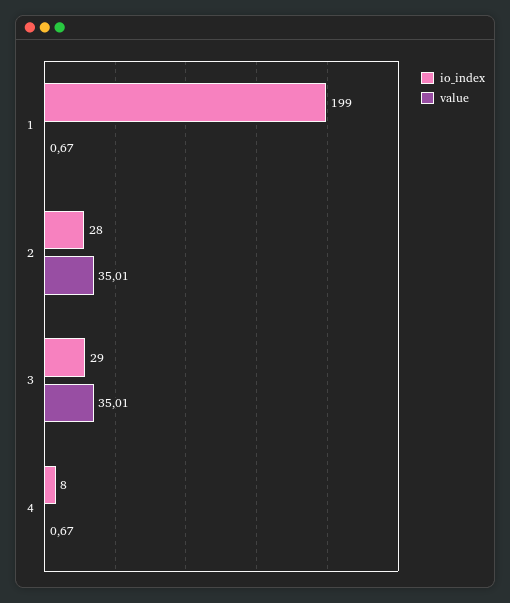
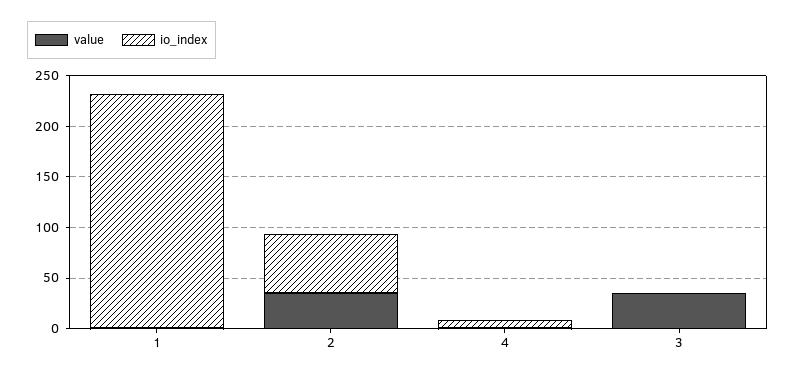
  {
    "io_index": {
-     "1": 199,
+     "1": 230,
-     "2": 28,
+     "2": 60,
-     "3": 29,
+     "3": 0,
      "4": 8
    },
    "value": {
      "1": 0.67,
      "2": 35.01,
      "3": 35.01,
      "4": 0.67
    }
  }

